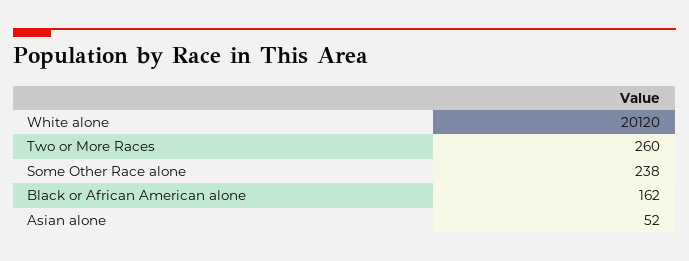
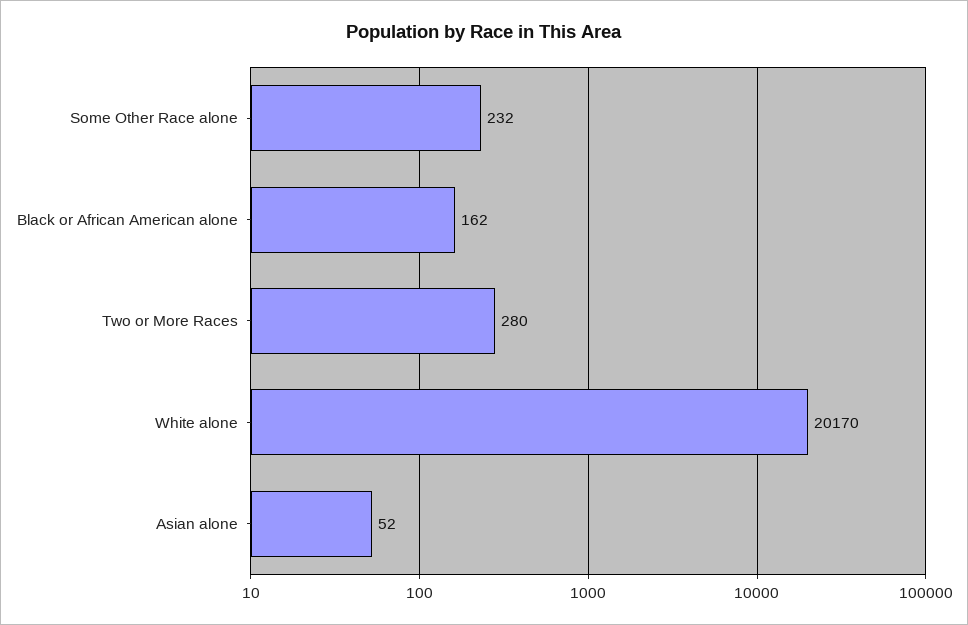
  {
-   "White alone": 20120,
+   "White alone": 20170,
-   "Two or More Races": 260,
+   "Two or More Races": 280,
-   "Some Other Race alone": 238,
+   "Some Other Race alone": 232,
    "Black or African American alone": 162,
    "Asian alone": 52
  }

